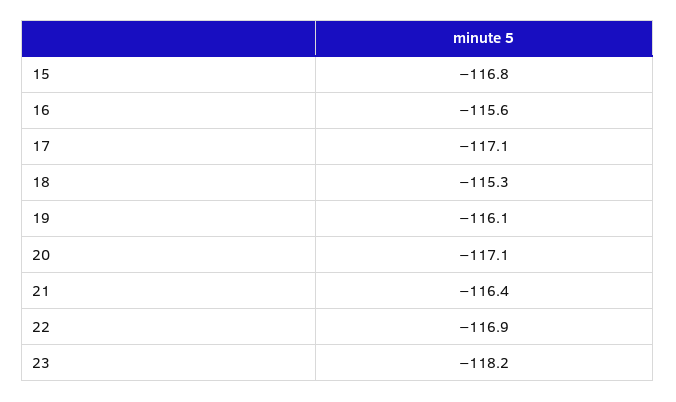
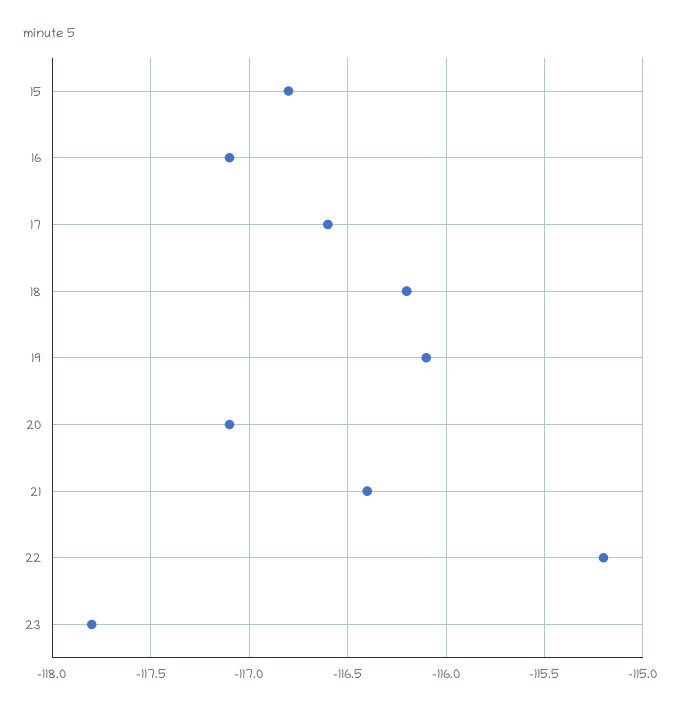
  {
    "15": -116.8,
-   "16": -115.6,
+   "16": -117.1,
-   "17": -117.1,
+   "17": -116.6,
-   "18": -115.3,
+   "18": -116.2,
    "19": -116.1,
    "20": -117.1,
    "21": -116.4,
-   "22": -116.9,
+   "22": -115.2,
-   "23": -118.2
+   "23": -117.8
  }

